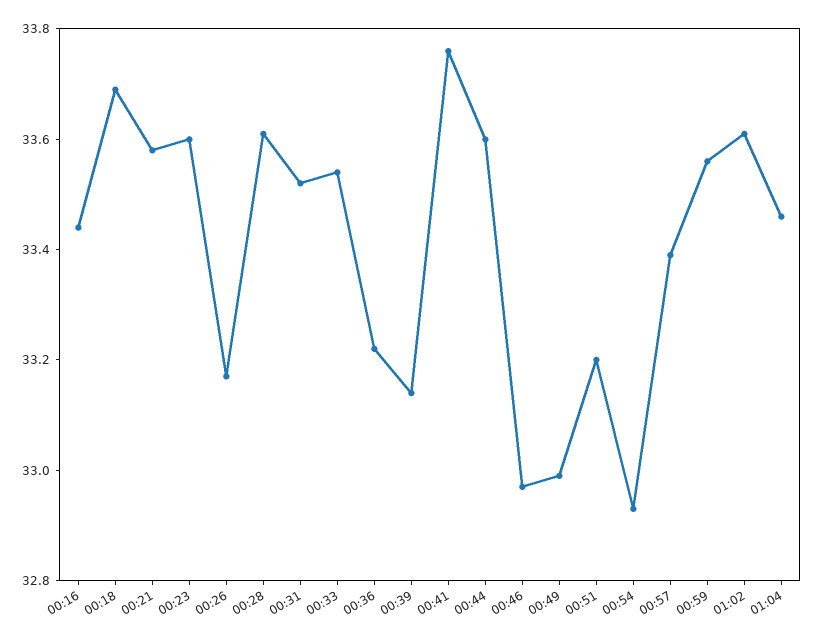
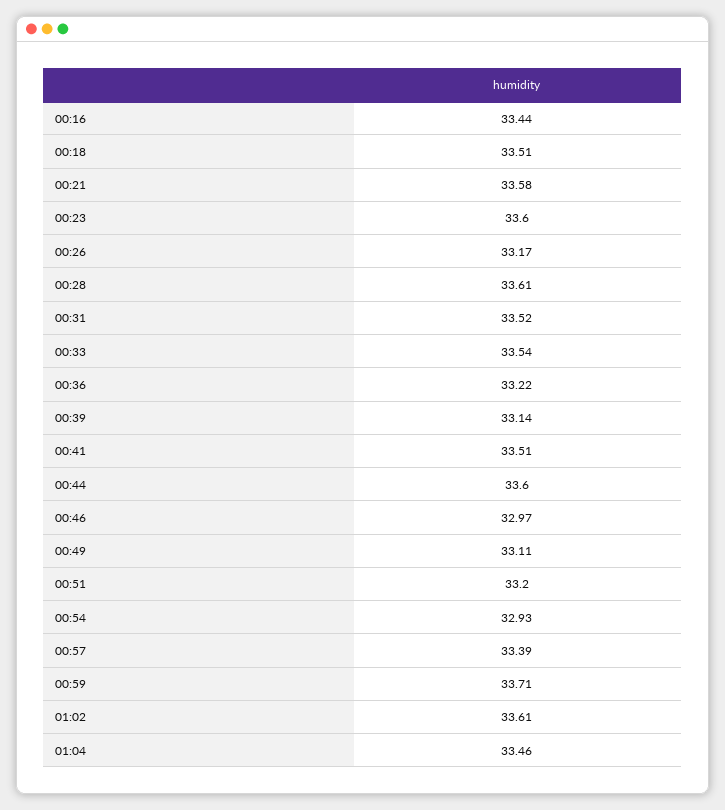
  {
    "00:16": 33.44,
-   "00:18": 33.7,
+   "00:18": 33.51,
    "00:21": 33.58,
    "00:23": 33.6,
    "00:26": 33.17,
    "00:28": 33.61,
    "00:31": 33.52,
    "00:33": 33.54,
    "00:36": 33.22,
    "00:39": 33.14,
-   "00:41": 33.75,
+   "00:41": 33.51,
    "00:44": 33.6,
    "00:46": 32.97,
-   "00:49": 33,
+   "00:49": 33.11,
    "00:51": 33.2,
    "00:54": 32.93,
    "00:57": 33.39,
-   "00:59": 33.55,
+   "00:59": 33.71,
    "01:02": 33.61,
    "01:04": 33.46
  }

